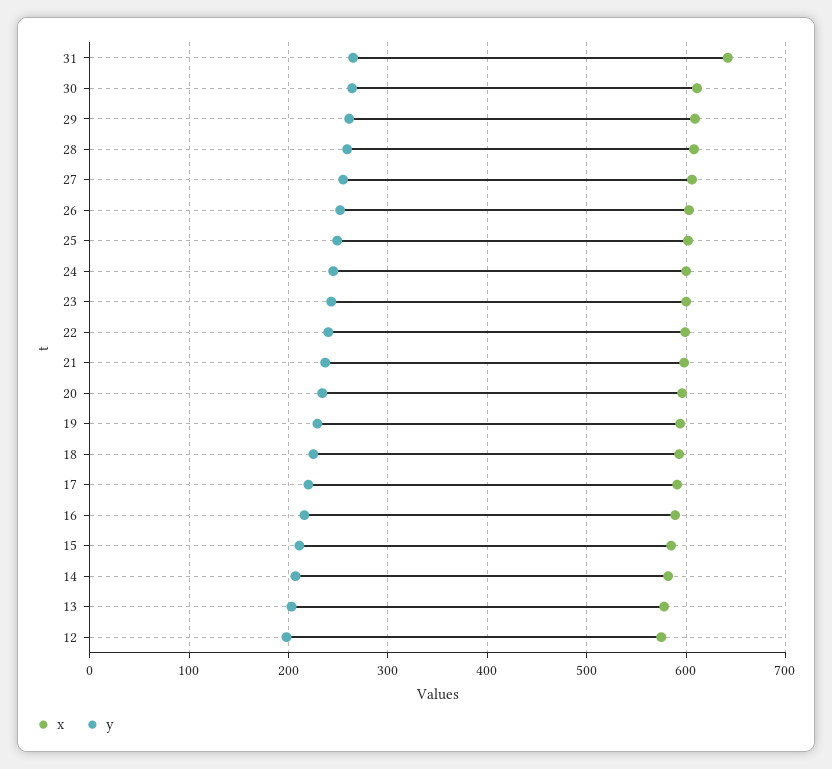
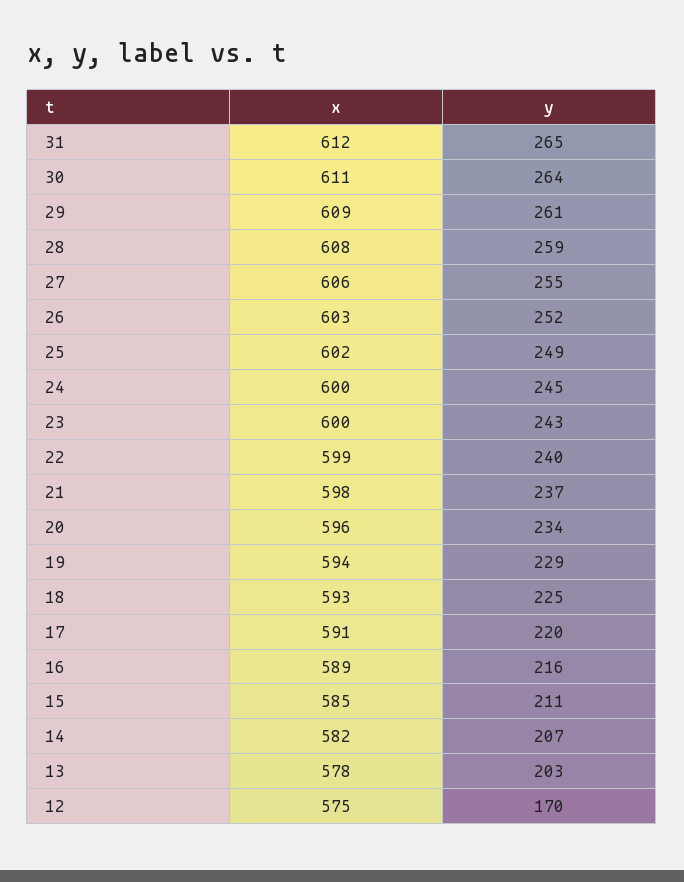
  {
    "x": {
-     "31": 640,
+     "31": 612,
      "30": 611,
      "29": 609,
      "28": 608,
      "27": 606,
      "26": 603,
      "25": 602,
      "24": 600,
      "23": 600,
      "22": 599,
      "21": 598,
      "20": 596,
      "19": 594,
      "18": 593,
      "17": 591,
      "16": 589,
      "15": 585,
      "14": 582,
      "13": 578,
      "12": 575
    },
    "y": {
      "31": 265,
      "30": 264,
      "29": 261,
      "28": 259,
      "27": 255,
      "26": 252,
      "25": 249,
      "24": 245,
      "23": 243,
      "22": 240,
      "21": 237,
      "20": 234,
      "19": 229,
      "18": 225,
      "17": 220,
      "16": 216,
      "15": 211,
      "14": 207,
      "13": 203,
-     "12": 200
+     "12": 170
    }
  }

